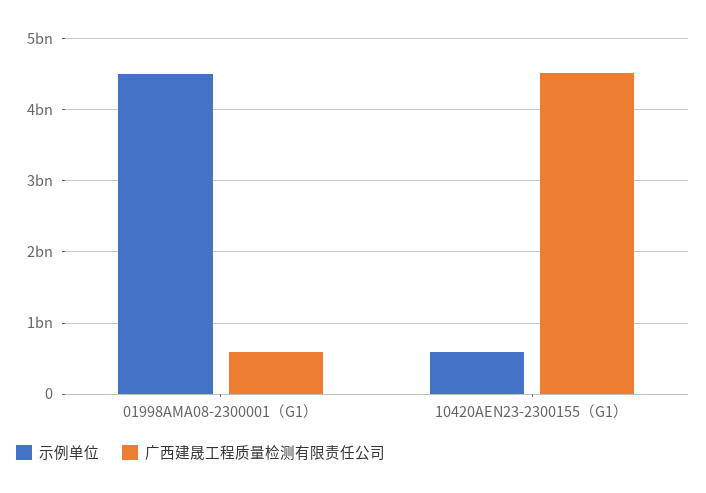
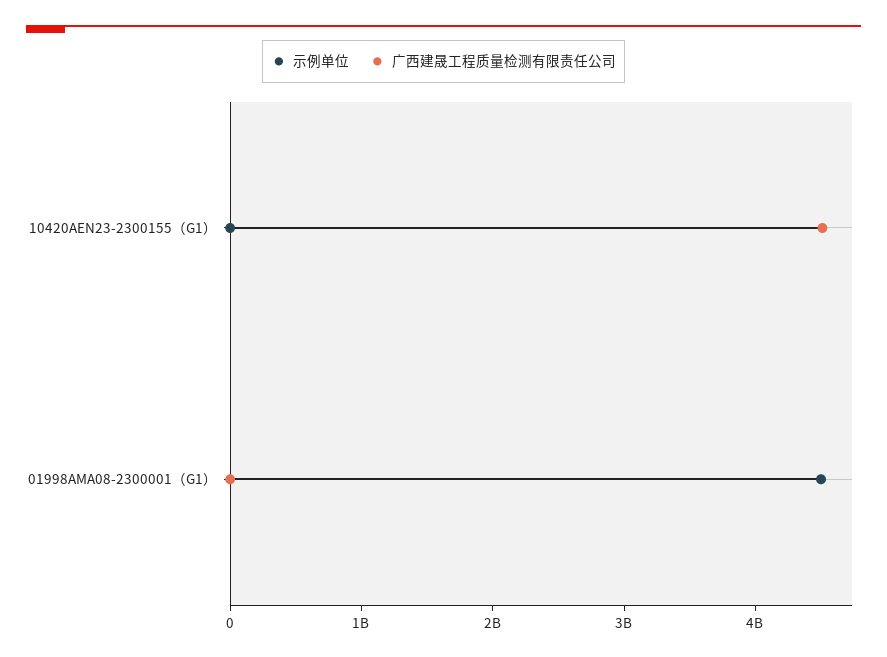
  {
    "示例单位": {
      "01998AMA08-2300001（G1）": 4500000000,
-     "10420AEN23-2300155（G1）": 600000000
+     "10420AEN23-2300155（G1）": 0
    },
    "广西建晟工程质量检测有限责任公司": {
-     "01998AMA08-2300001（G1）": 600000000,
+     "01998AMA08-2300001（G1）": 0,
      "10420AEN23-2300155（G1）": 4500000000
    }
  }

